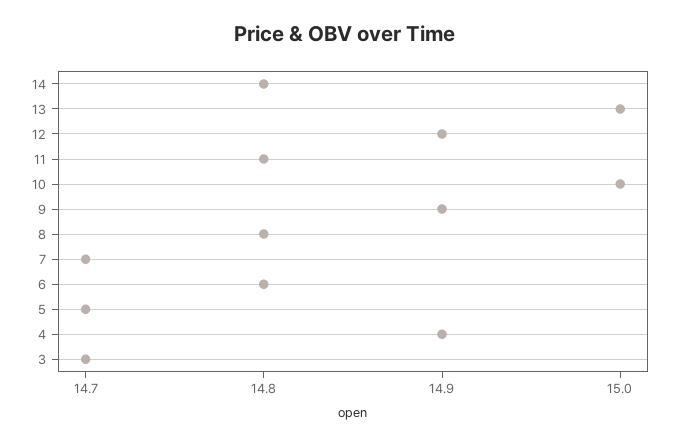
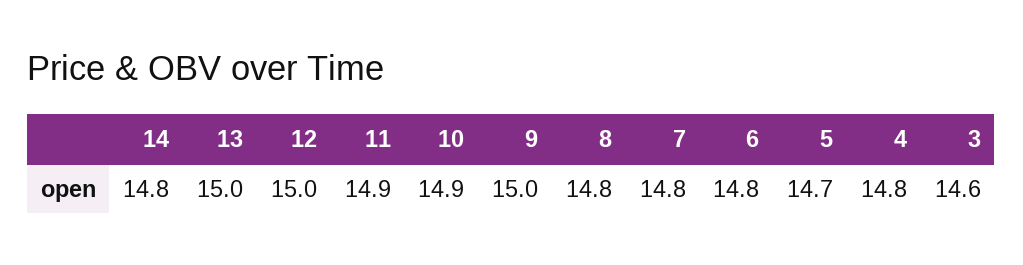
  {
    "14": 14.8,
    "13": 15,
-   "12": 14.9,
+   "12": 15,
-   "11": 14.8,
+   "11": 14.9,
-   "10": 15,
+   "10": 14.9,
-   "9": 14.9,
+   "9": 15,
    "8": 14.8,
-   "7": 14.7,
+   "7": 14.8,
    "6": 14.8,
    "5": 14.7,
-   "4": 14.9,
+   "4": 14.8,
-   "3": 14.7
+   "3": 14.6
  }

